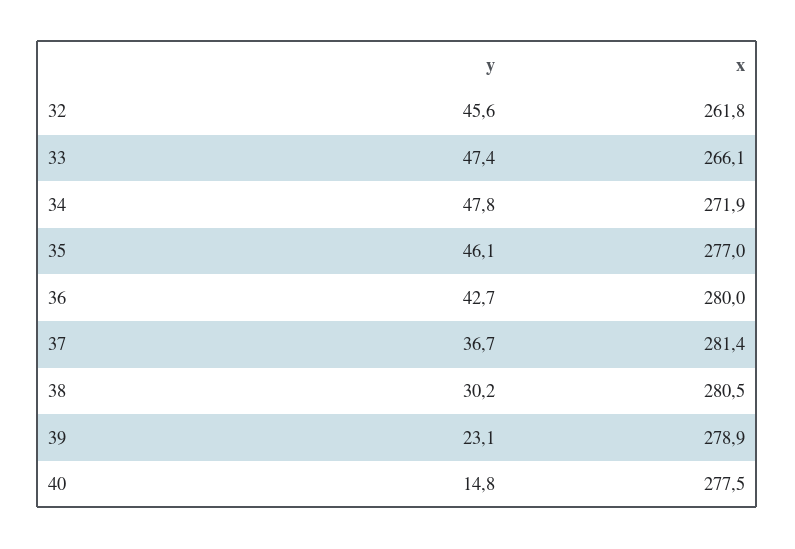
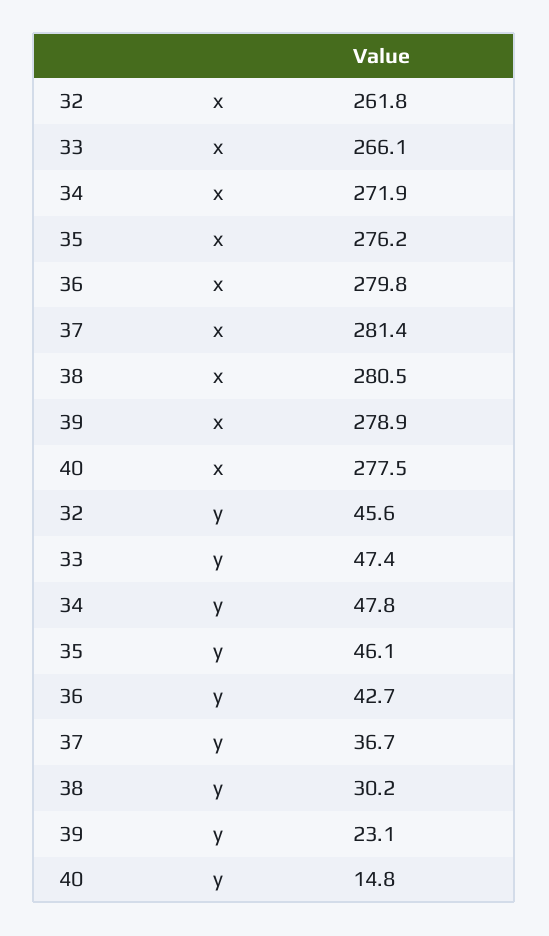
  {
    "y": {
      "32": 45.6,
      "33": 47.4,
      "34": 47.8,
      "35": 46.1,
      "36": 42.7,
      "37": 36.7,
      "38": 30.2,
      "39": 23.1,
      "40": 14.8
    },
    "x": {
      "32": 261.8,
      "33": 266.1,
      "34": 271.9,
-     "35": 277,
+     "35": 276.2,
-     "36": 280,
+     "36": 279.8,
      "37": 281.4,
      "38": 280.5,
      "39": 278.9,
      "40": 277.5
    }
  }

